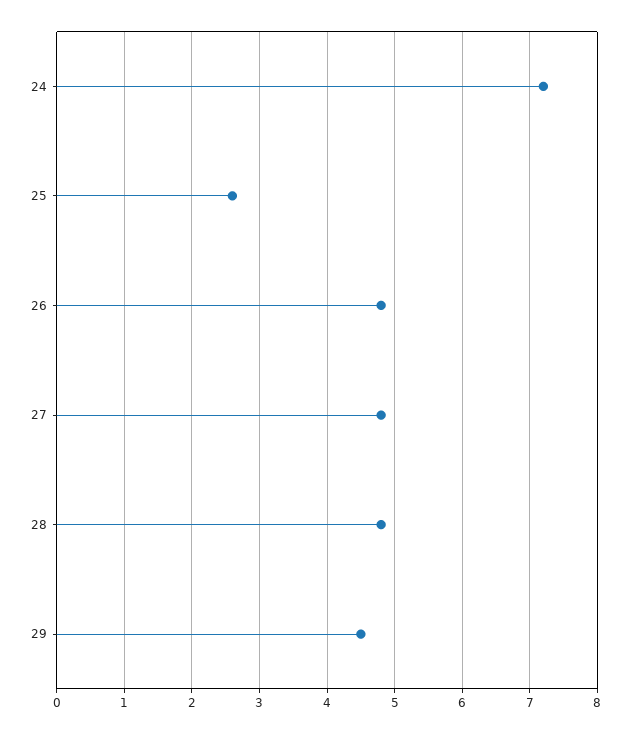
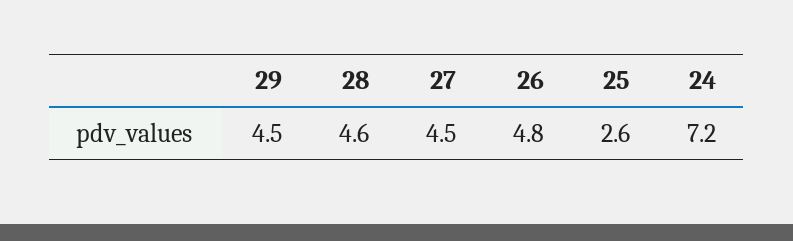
  {
    "24": 7.2,
    "25": 2.6,
    "26": 4.8,
-   "27": 4.8,
+   "27": 4.5,
-   "28": 4.8,
+   "28": 4.6,
    "29": 4.5
  }

